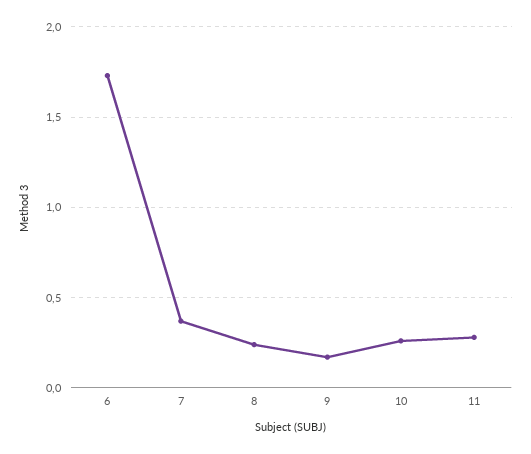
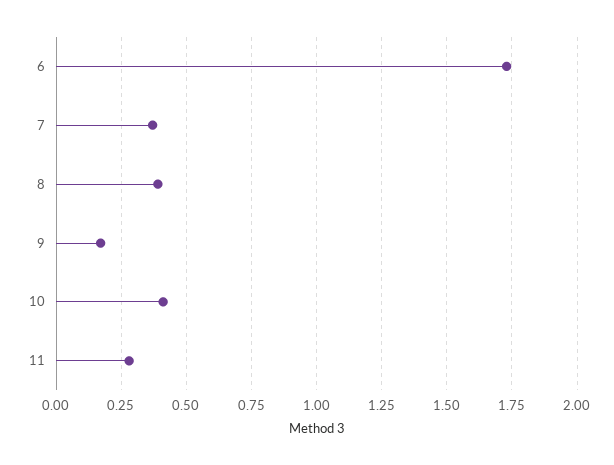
  {
    "6": 1.75,
    "7": 0.35,
-   "8": 0.25,
+   "8": 0.4,
    "9": 0.15,
-   "10": 0.25,
+   "10": 0.4,
    "11": 0.3
  }

